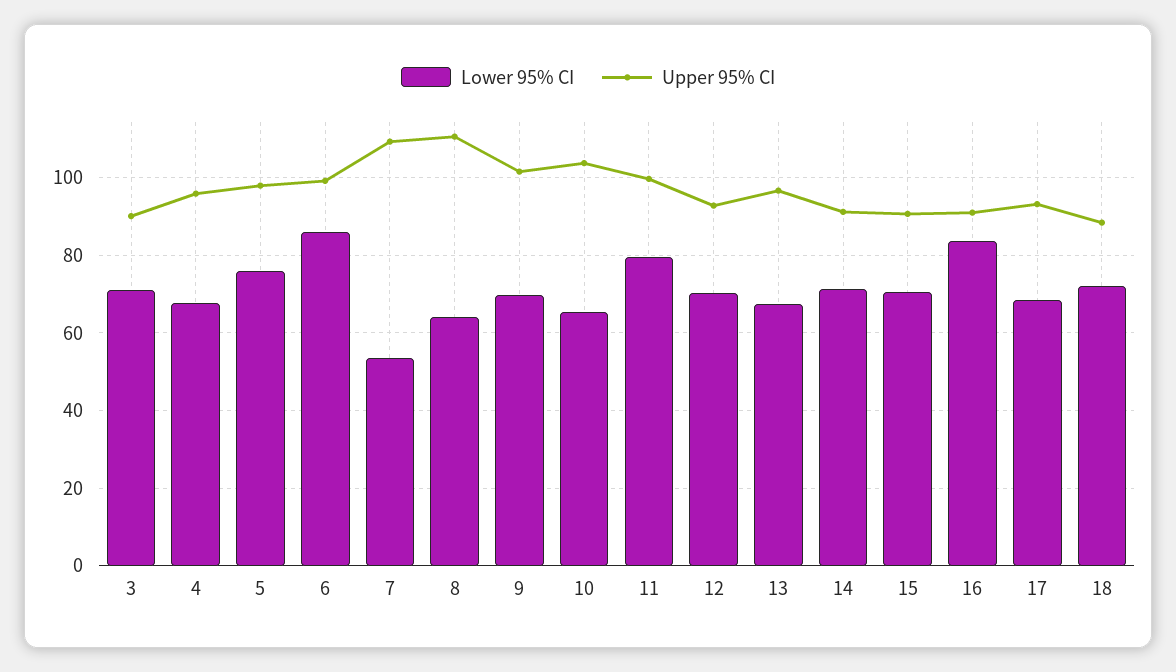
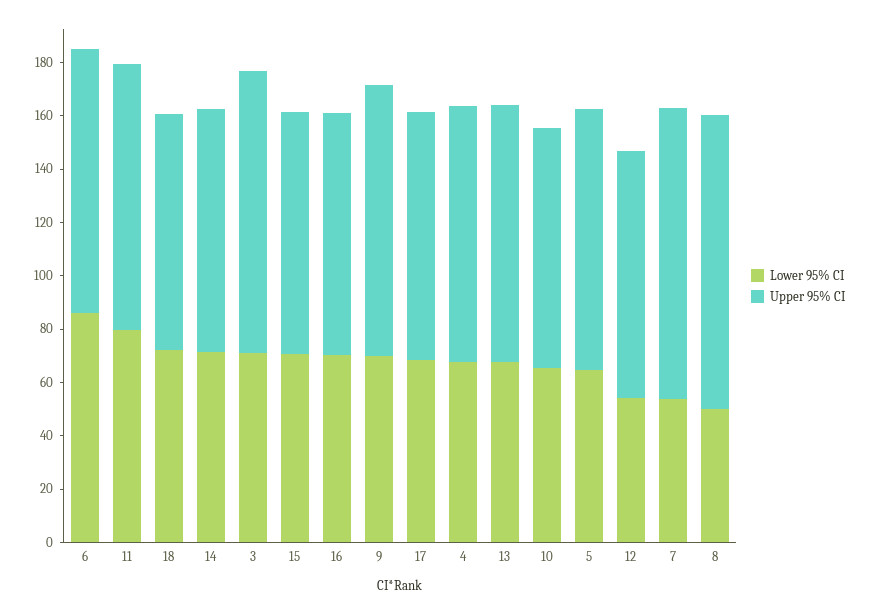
  {
    "Lower 95% CI": {
      "3": 72,
      "4": 68,
-     "5": 76,
+     "5": 65,
      "6": 86,
      "7": 54,
-     "8": 64,
+     "8": 50,
      "9": 70,
      "10": 66,
      "11": 80,
-     "12": 70,
+     "12": 55,
      "13": 68,
      "14": 72,
      "15": 70,
-     "16": 84,
+     "16": 70,
      "17": 68,
      "18": 72
    },
    "Upper 95% CI": {
-     "3": 90,
+     "3": 105,
      "4": 96,
      "5": 98,
      "6": 100,
      "7": 110,
      "8": 110,
      "9": 102,
-     "10": 104,
+     "10": 90,
      "11": 100,
      "12": 92,
      "13": 96,
      "14": 92,
      "15": 90,
      "16": 92,
      "17": 94,
      "18": 88
    }
  }

